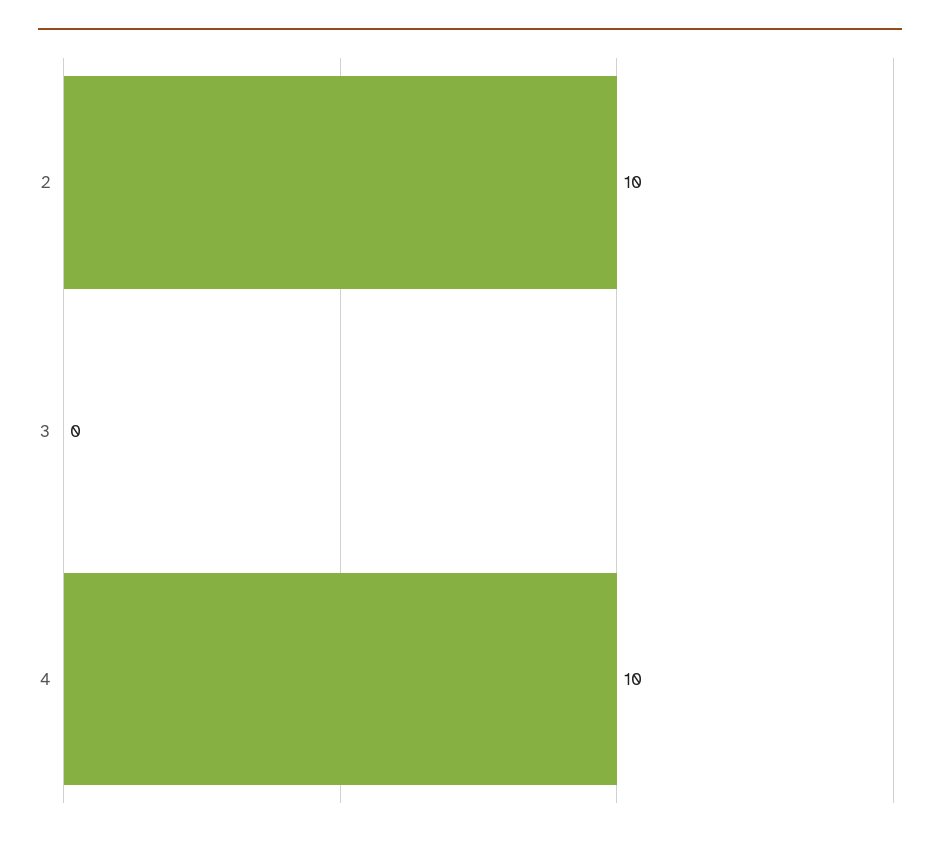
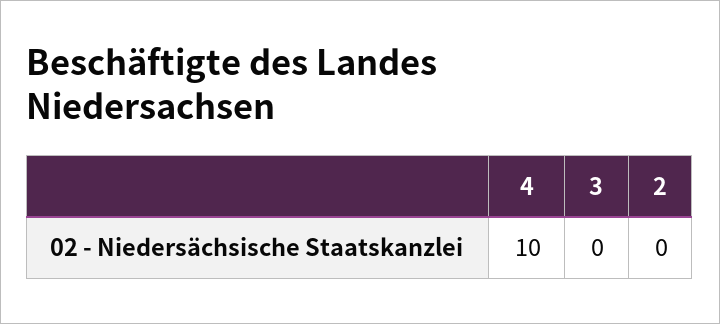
  {
-   "2": 10,
+   "2": 0,
    "3": 0,
    "4": 10
  }

